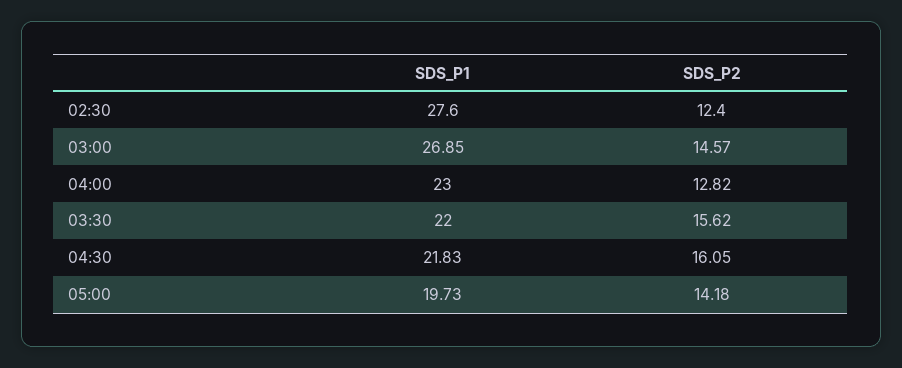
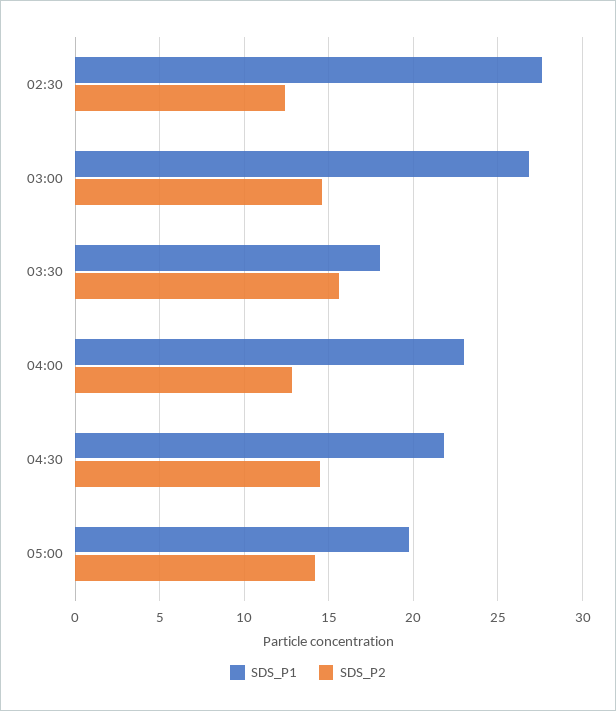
  {
    "SDS_P1": {
      "02:30": 27.6,
      "03:00": 26.85,
      "04:00": 23,
-     "03:30": 22,
+     "03:30": 18,
      "04:30": 21.83,
      "05:00": 19.73
    },
    "SDS_P2": {
      "02:30": 12.4,
      "03:00": 14.57,
      "04:00": 12.82,
      "03:30": 15.62,
-     "04:30": 16.05,
+     "04:30": 14.5,
      "05:00": 14.18
    }
  }

